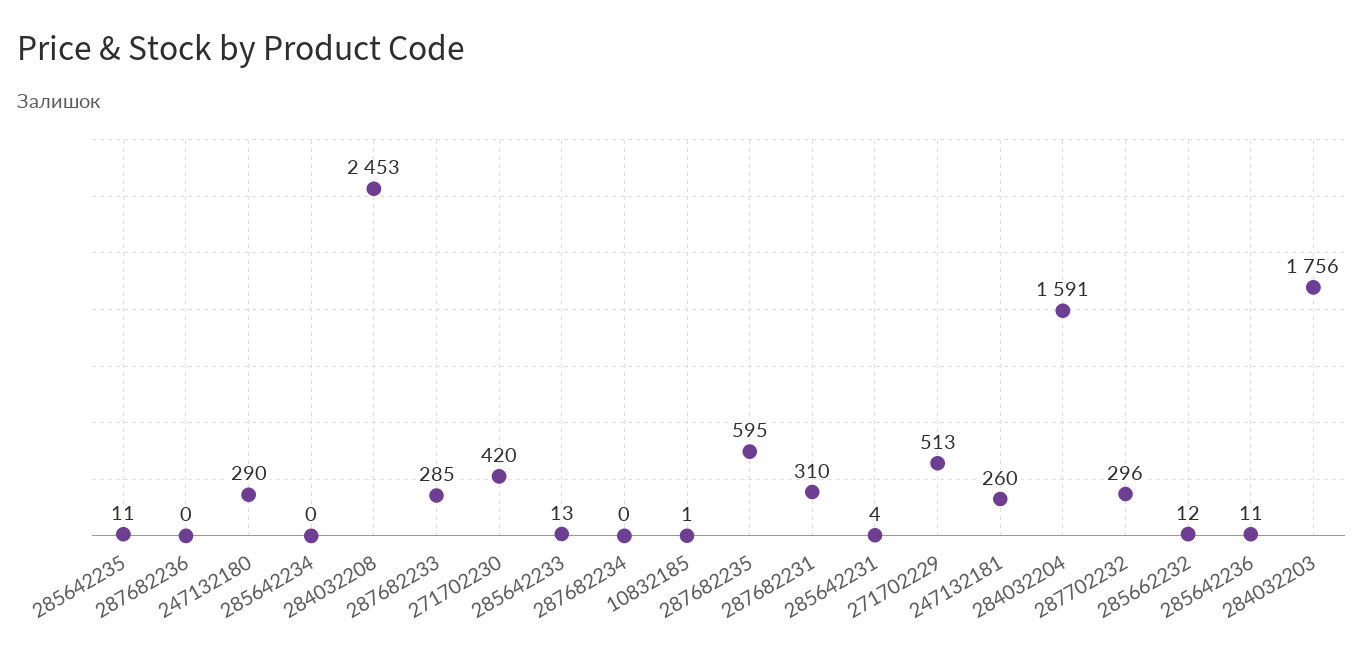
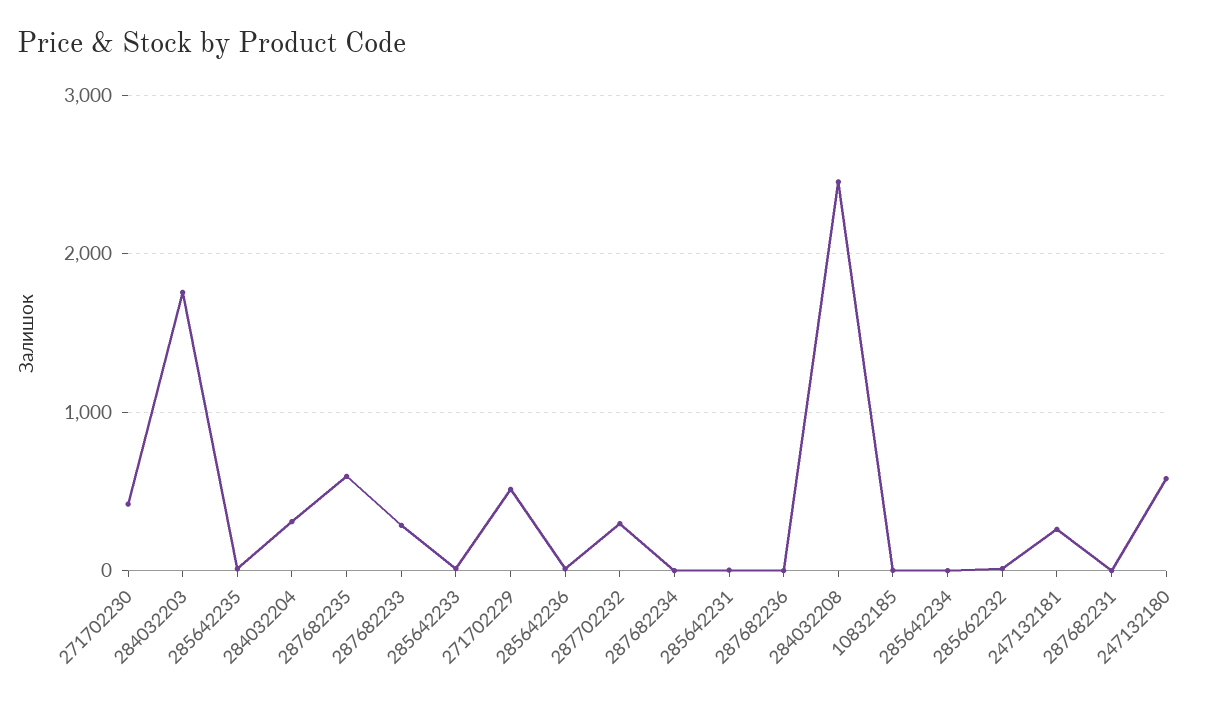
  {
    "285642235": 11,
    "287682236": 0,
-   "247132180": 290,
+   "247132180": 600,
    "285642234": 0,
    "284032208": 2453,
    "287682233": 285,
    "271702230": 420,
    "285642233": 13,
    "287682234": 0,
    "10832185": 1,
    "287682235": 595,
-   "287682231": 310,
+   "287682231": 0,
    "285642231": 4,
    "271702229": 513,
    "247132181": 260,
-   "284032204": 1591,
+   "284032204": 300,
    "287702232": 296,
    "285662232": 12,
    "285642236": 11,
    "284032203": 1756
  }

